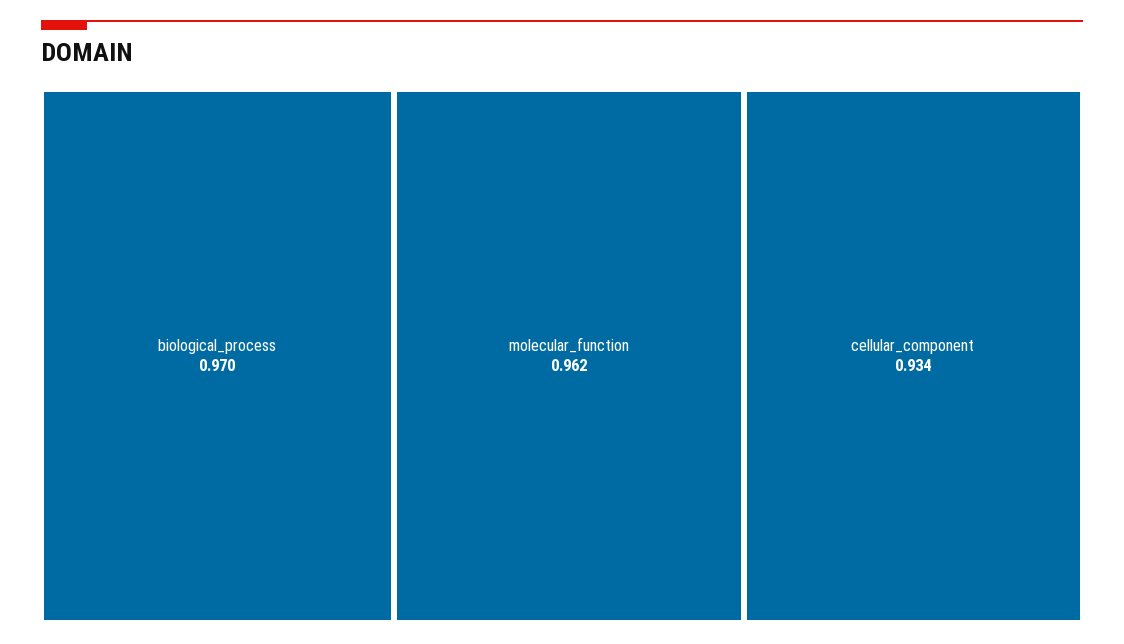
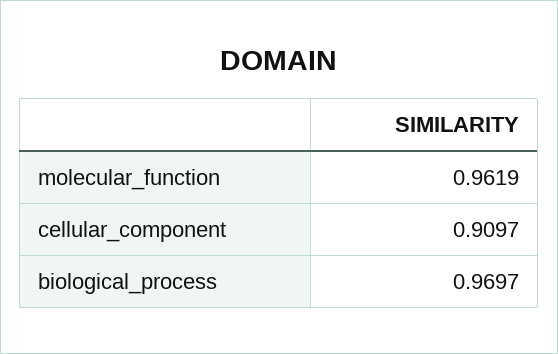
  {
    "biological_process": 0.9697,
    "molecular_function": 0.9619,
-   "cellular_component": 0.934
+   "cellular_component": 0.9097
  }

